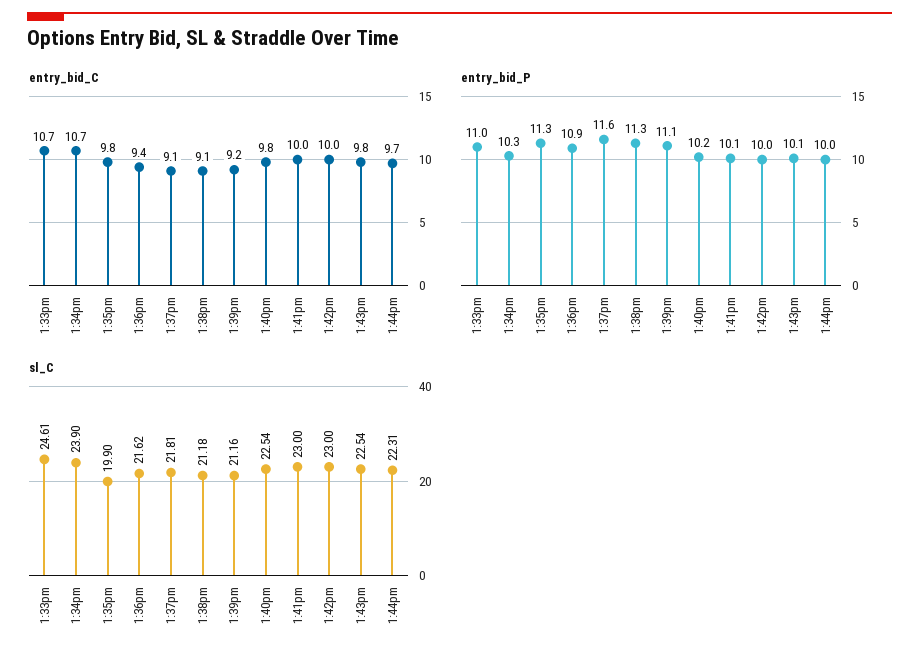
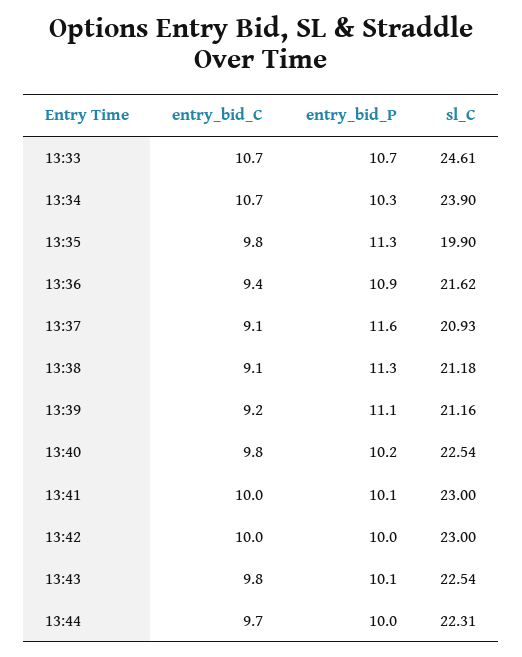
  {
    "entry_bid_C": {
      "1:33pm": 10.7,
      "1:34pm": 10.7,
      "1:35pm": 9.8,
      "1:36pm": 9.4,
      "1:37pm": 9.1,
      "1:38pm": 9.1,
      "1:39pm": 9.2,
      "1:40pm": 9.8,
      "1:41pm": 10,
      "1:42pm": 10,
      "1:43pm": 9.8,
      "1:44pm": 9.7
    },
    "entry_bid_P": {
-     "1:33pm": 11,
+     "1:33pm": 10.7,
      "1:34pm": 10.3,
      "1:35pm": 11.3,
      "1:36pm": 10.9,
      "1:37pm": 11.6,
      "1:38pm": 11.3,
      "1:39pm": 11.1,
      "1:40pm": 10.2,
      "1:41pm": 10.1,
      "1:42pm": 10,
      "1:43pm": 10.1,
      "1:44pm": 10
    },
    "sl_C": {
      "1:33pm": 24.61,
      "1:34pm": 23.9,
      "1:35pm": 19.9,
      "1:36pm": 21.62,
-     "1:37pm": 21.81,
+     "1:37pm": 20.93,
      "1:38pm": 21.18,
      "1:39pm": 21.16,
      "1:40pm": 22.54,
      "1:41pm": 23,
      "1:42pm": 23,
      "1:43pm": 22.54,
      "1:44pm": 22.31
    }
  }

